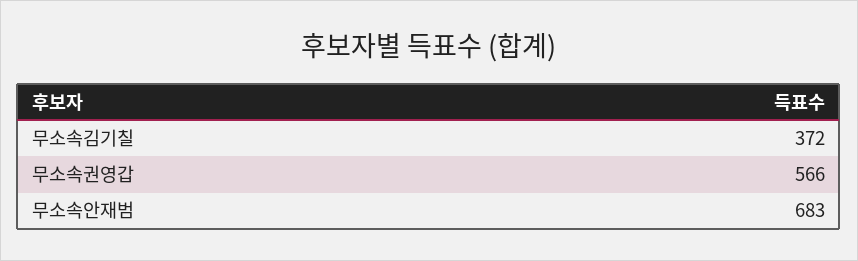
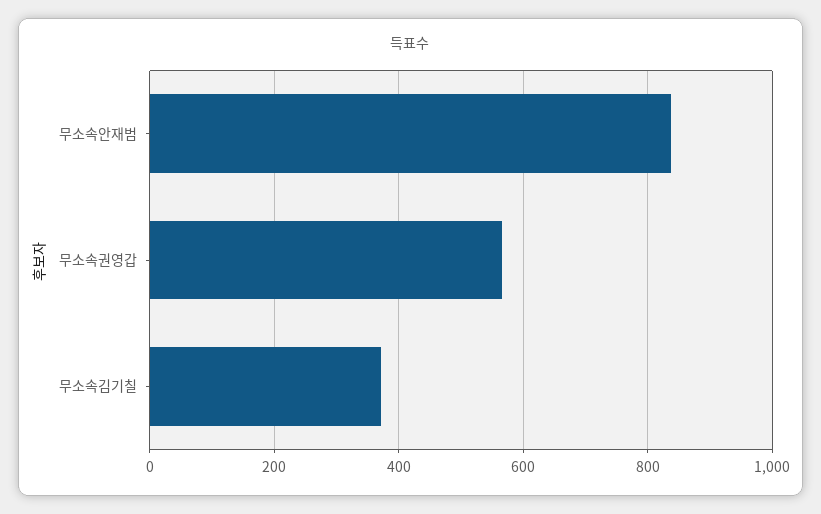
  {
    "무소속김기칠": 372,
    "무소속권영갑": 566,
-   "무소속안재범": 683
+   "무소속안재범": 840
  }

